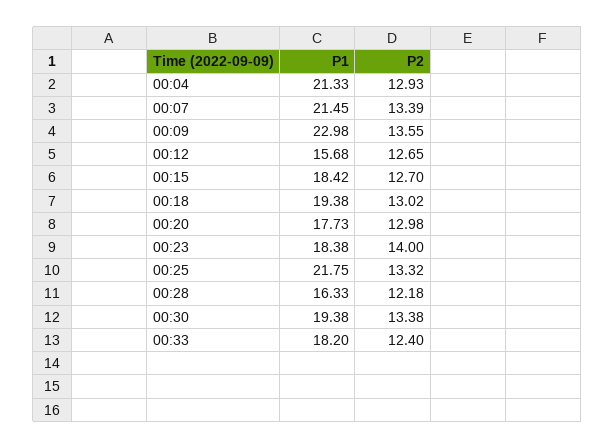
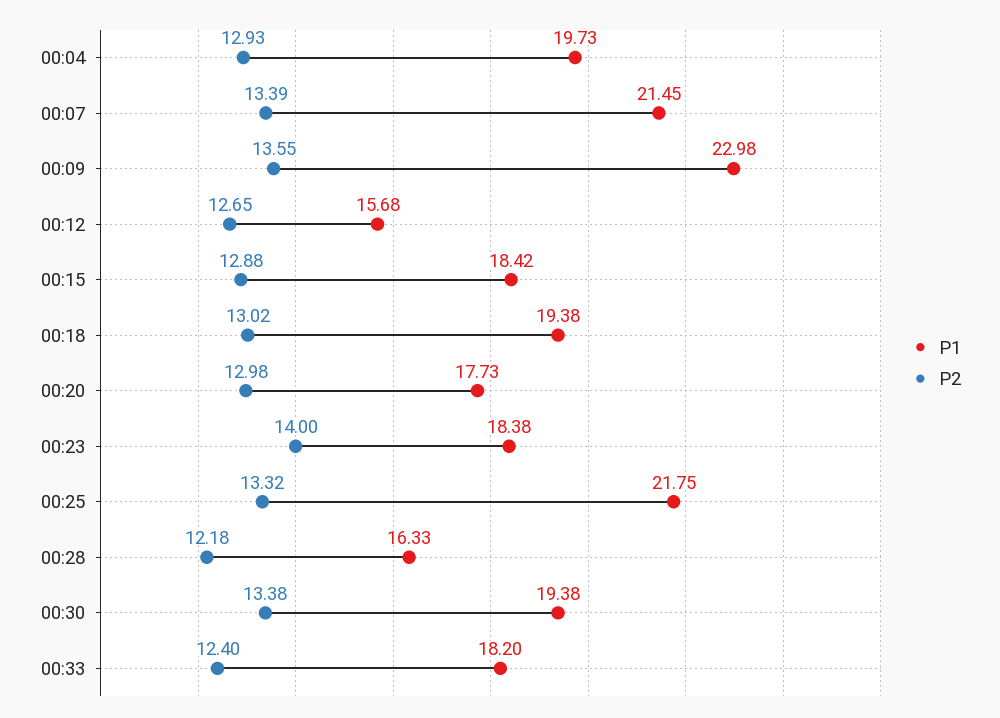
  {
    "P1": {
-     "00:04": 21.33,
+     "00:04": 19.73,
      "00:07": 21.45,
      "00:09": 22.98,
      "00:12": 15.68,
      "00:15": 18.42,
      "00:18": 19.38,
      "00:20": 17.73,
      "00:23": 18.38,
      "00:25": 21.75,
      "00:28": 16.33,
      "00:30": 19.38,
      "00:33": 18.2
    },
    "P2": {
      "00:04": 12.93,
      "00:07": 13.39,
      "00:09": 13.55,
      "00:12": 12.65,
-     "00:15": 12.7,
+     "00:15": 12.88,
      "00:18": 13.02,
      "00:20": 12.98,
      "00:23": 14,
      "00:25": 13.32,
      "00:28": 12.18,
      "00:30": 13.38,
      "00:33": 12.4
    }
  }

